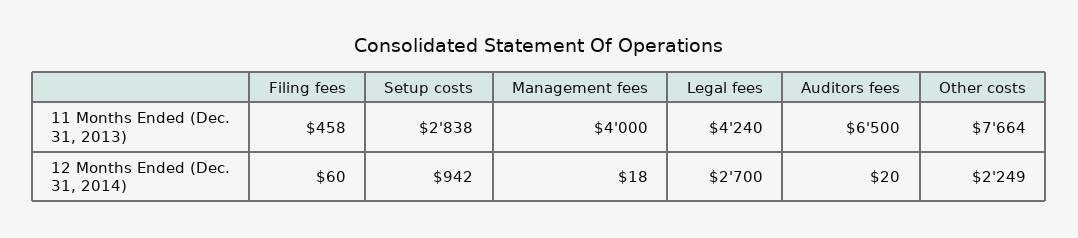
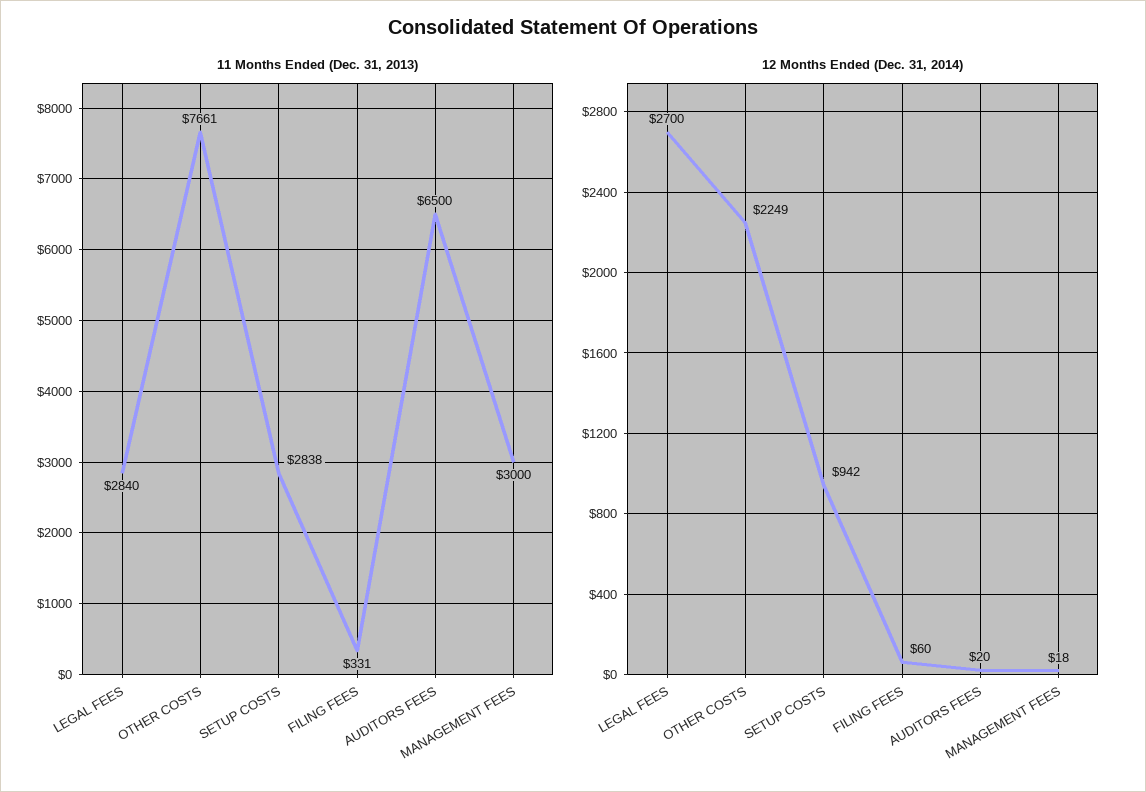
  {
    "11 Months Ended (Dec. 31, 2013)": {
-     "Filing fees": 458,
+     "Filing fees": 331,
      "Setup costs": 2838,
-     "Management fees": 4000,
+     "Management fees": 3000,
-     "Legal fees": 4240,
+     "Legal fees": 2840,
      "Auditors fees": 6500,
-     "Other costs": 7664
+     "Other costs": 7661
    },
    "12 Months Ended (Dec. 31, 2014)": {
      "Filing fees": 60,
      "Setup costs": 942,
      "Management fees": 18,
      "Legal fees": 2700,
      "Auditors fees": 20,
      "Other costs": 2249
    }
  }

